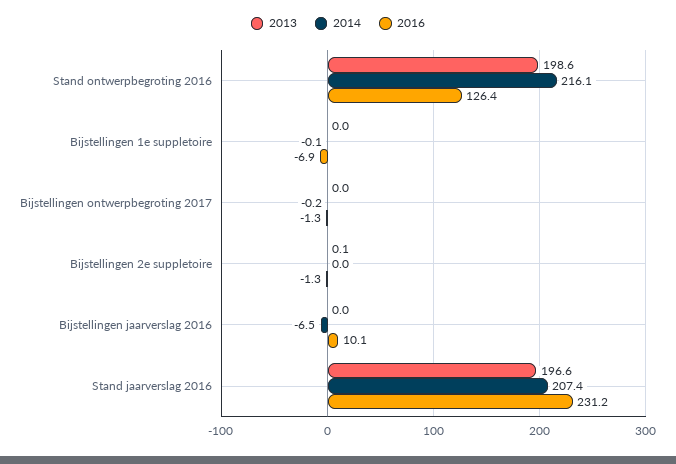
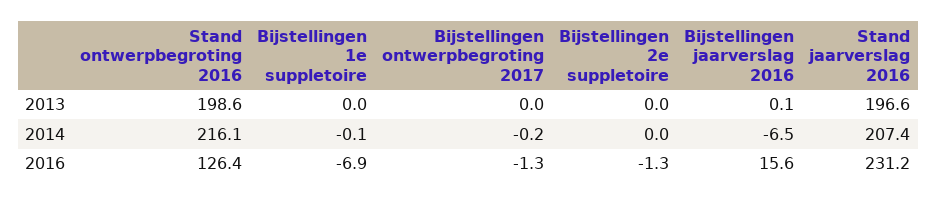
  {
    "2013": {
      "Stand ontwerpbegroting 2016": 198.6,
      "Bijstellingen 1e suppletoire": 0,
      "Bijstellingen ontwerpbegroting 2017": 0,
-     "Bijstellingen 2e suppletoire": 0.1,
+     "Bijstellingen 2e suppletoire": 0,
-     "Bijstellingen jaarverslag 2016": 0,
+     "Bijstellingen jaarverslag 2016": 0.1,
      "Stand jaarverslag 2016": 196.6
    },
    "2014": {
      "Stand ontwerpbegroting 2016": 216.1,
      "Bijstellingen 1e suppletoire": -0.1,
      "Bijstellingen ontwerpbegroting 2017": -0.2,
      "Bijstellingen 2e suppletoire": 0,
      "Bijstellingen jaarverslag 2016": -6.5,
      "Stand jaarverslag 2016": 207.4
    },
    "2016": {
      "Stand ontwerpbegroting 2016": 126.4,
      "Bijstellingen 1e suppletoire": -6.9,
      "Bijstellingen ontwerpbegroting 2017": -1.3,
      "Bijstellingen 2e suppletoire": -1.3,
-     "Bijstellingen jaarverslag 2016": 10.1,
+     "Bijstellingen jaarverslag 2016": 15.6,
      "Stand jaarverslag 2016": 231.2
    }
  }

